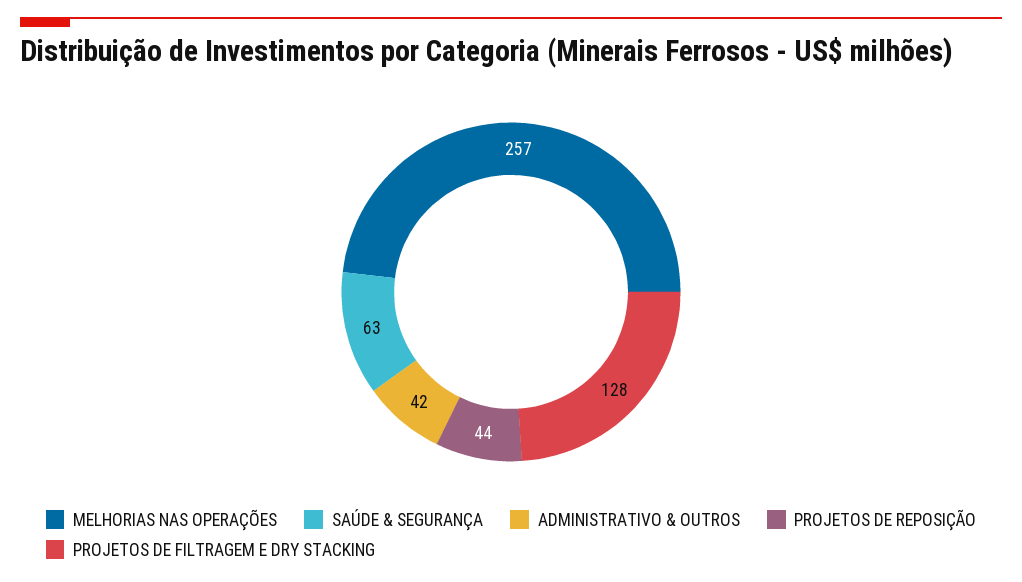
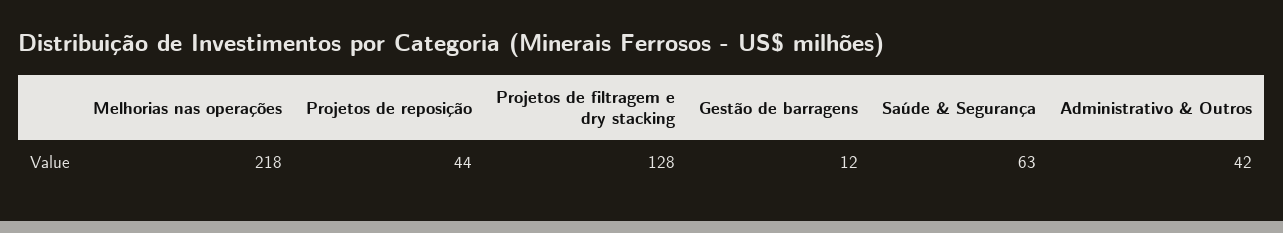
  {
-   "MELHORIAS NAS OPERAÇÕES": 257,
+   "MELHORIAS NAS OPERAÇÕES": 218,
    "SAÚDE & SEGURANÇA": 63,
    "ADMINISTRATIVO & OUTROS": 42,
    "PROJETOS DE REPOSIÇÃO": 44,
-   "PROJETOS DE FILTRAGEM E DRY STACKING": 128
+   "PROJETOS DE FILTRAGEM E DRY STACKING": 128,
+   "Gestão de barragens": 12
  }

